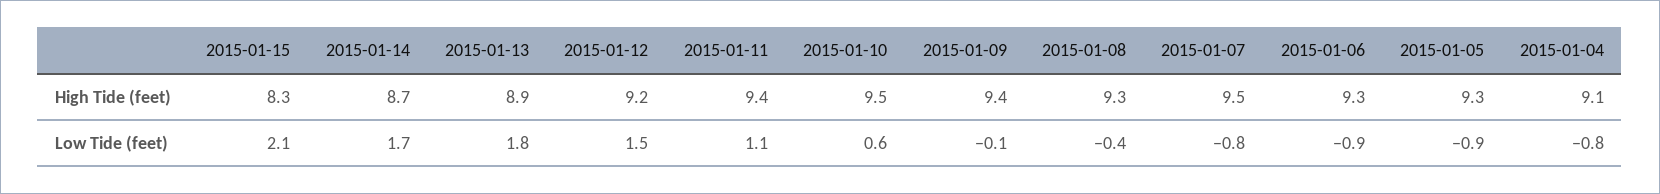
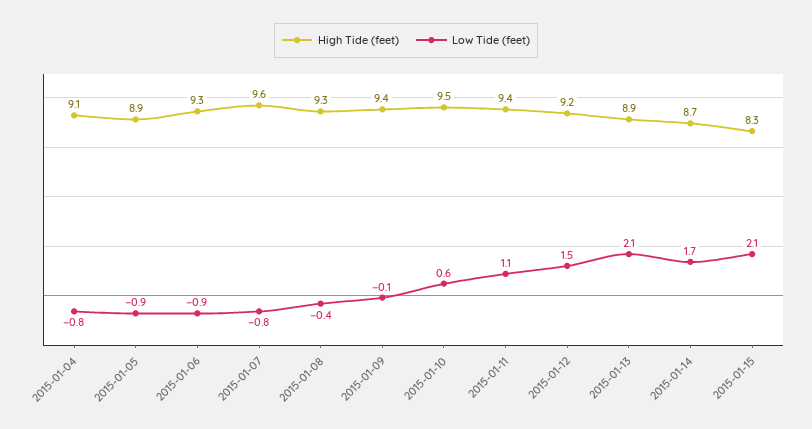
  {
    "High Tide (feet)": {
      "2015-01-15": 8.3,
      "2015-01-14": 8.7,
      "2015-01-13": 8.9,
      "2015-01-12": 9.2,
      "2015-01-11": 9.4,
      "2015-01-10": 9.5,
      "2015-01-09": 9.4,
      "2015-01-08": 9.3,
-     "2015-01-07": 9.5,
+     "2015-01-07": 9.6,
      "2015-01-06": 9.3,
-     "2015-01-05": 9.3,
+     "2015-01-05": 8.9,
      "2015-01-04": 9.1
    },
    "Low Tide (feet)": {
      "2015-01-15": 2.1,
      "2015-01-14": 1.7,
-     "2015-01-13": 1.8,
+     "2015-01-13": 2.1,
      "2015-01-12": 1.5,
      "2015-01-11": 1.1,
      "2015-01-10": 0.6,
      "2015-01-09": -0.1,
      "2015-01-08": -0.4,
      "2015-01-07": -0.8,
      "2015-01-06": -0.9,
      "2015-01-05": -0.9,
      "2015-01-04": -0.8
    }
  }

